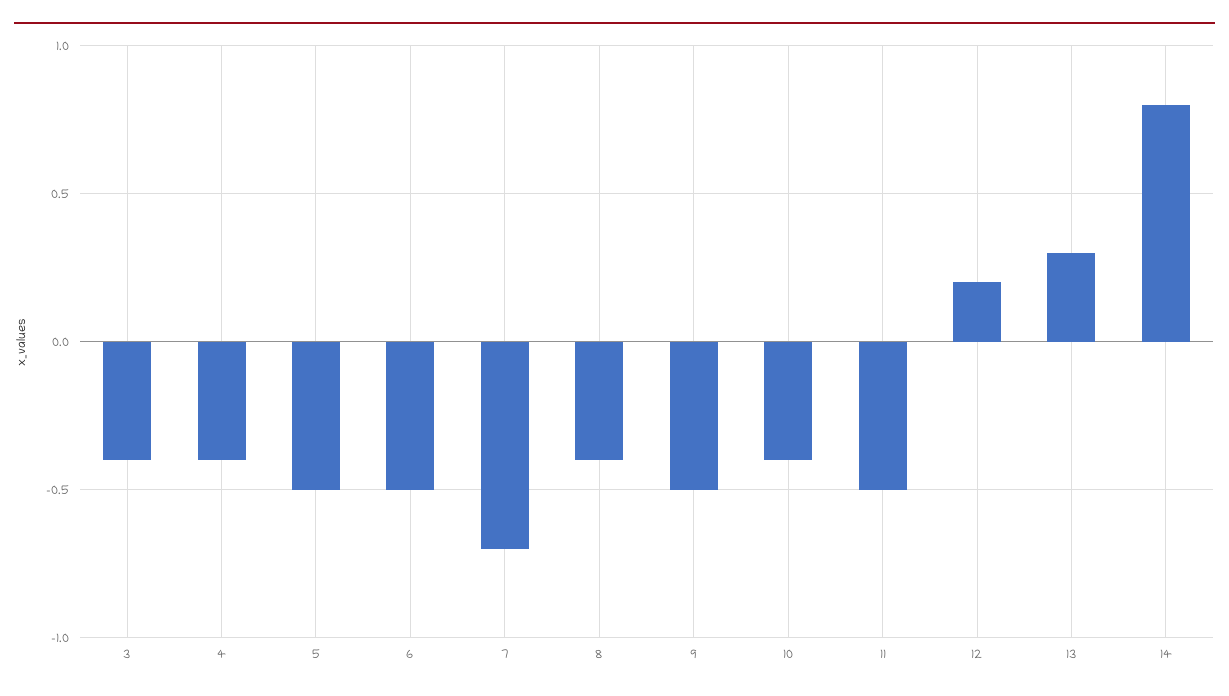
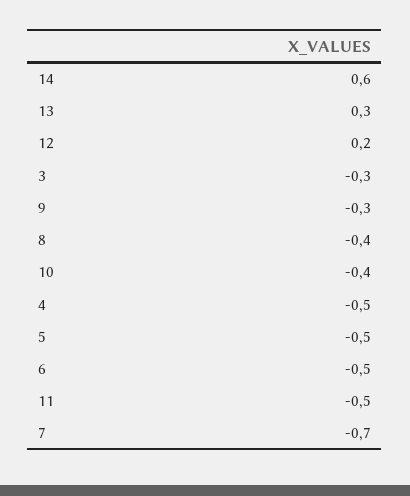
  {
-   "3": -0.4,
+   "3": -0.3,
-   "4": -0.4,
+   "4": -0.5,
    "5": -0.5,
    "6": -0.5,
    "7": -0.7,
    "8": -0.4,
-   "9": -0.5,
+   "9": -0.3,
    "10": -0.4,
    "11": -0.5,
    "12": 0.2,
    "13": 0.3,
-   "14": 0.8
+   "14": 0.6
  }

